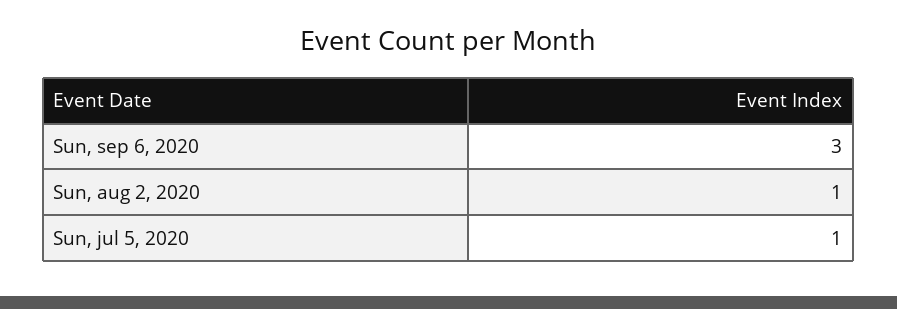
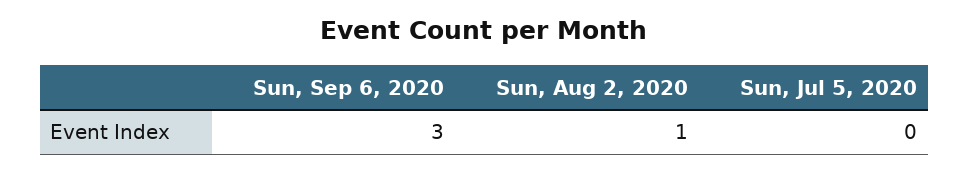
  {
    "Sun, sep 6, 2020": 3,
    "Sun, aug 2, 2020": 1,
-   "Sun, jul 5, 2020": 1
+   "Sun, jul 5, 2020": 0
  }

